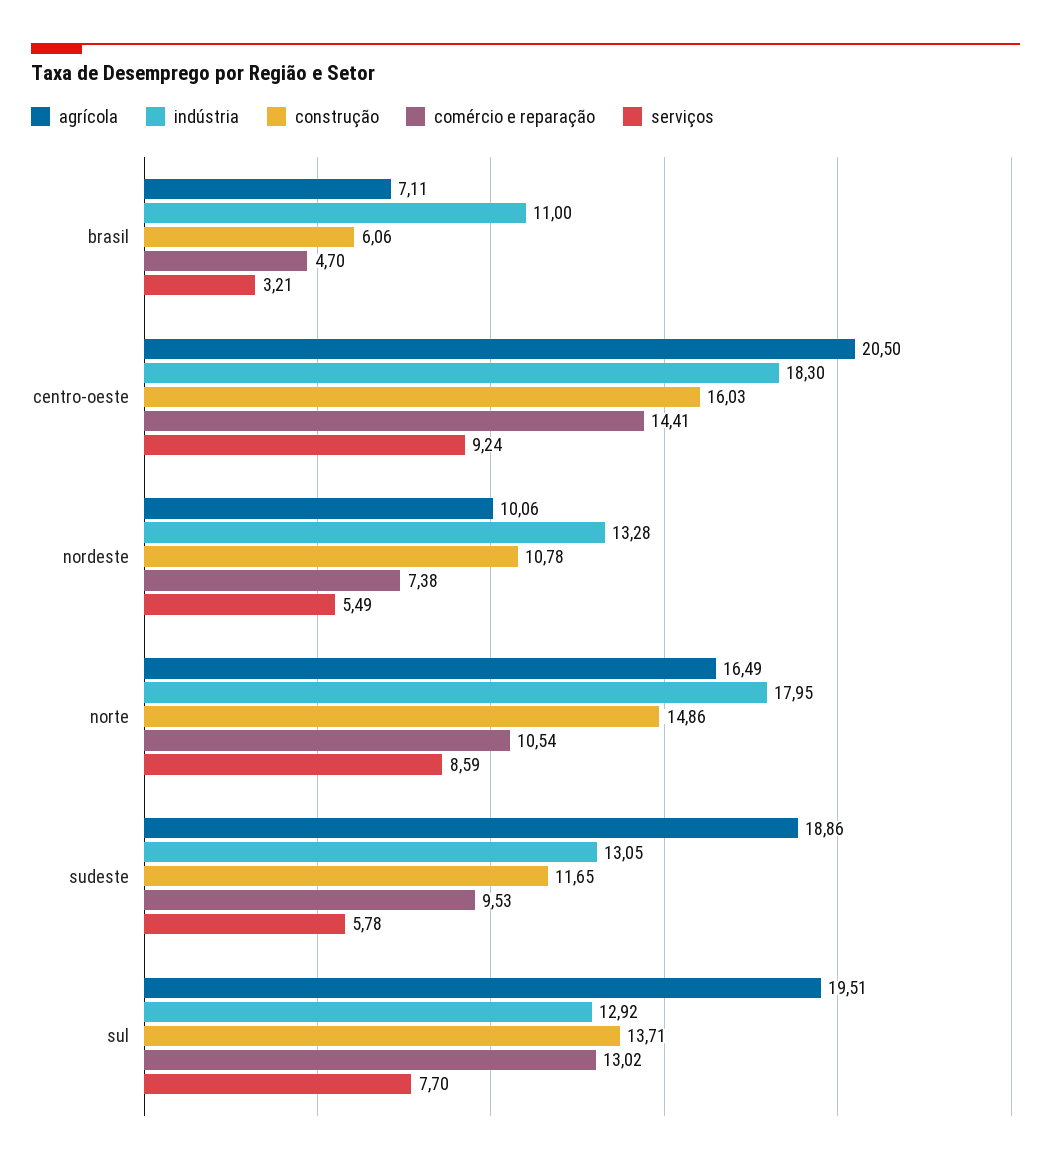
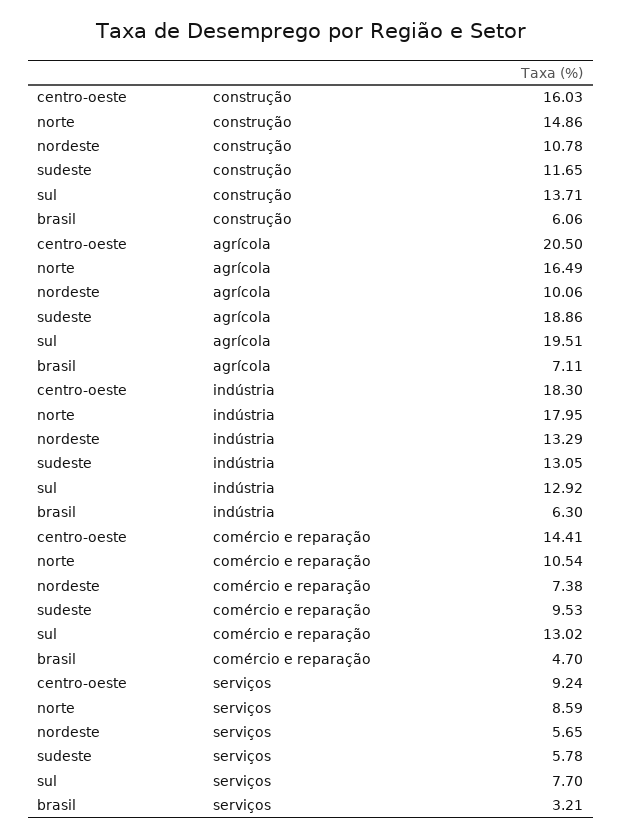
  {
    "agrícola": {
      "brasil": 7.11,
      "centro-oeste": 20.5,
      "nordeste": 10.06,
      "norte": 16.49,
      "sudeste": 18.86,
      "sul": 19.51
    },
    "indústria": {
-     "brasil": 11,
+     "brasil": 6.3,
      "centro-oeste": 18.3,
-     "nordeste": 13.28,
+     "nordeste": 13.29,
      "norte": 17.95,
      "sudeste": 13.05,
      "sul": 12.92
    },
    "construção": {
      "brasil": 6.06,
      "centro-oeste": 16.03,
      "nordeste": 10.78,
      "norte": 14.86,
      "sudeste": 11.65,
      "sul": 13.71
    },
    "comércio e reparação": {
      "brasil": 4.7,
      "centro-oeste": 14.41,
      "nordeste": 7.38,
      "norte": 10.54,
      "sudeste": 9.53,
      "sul": 13.02
    },
    "serviços": {
      "brasil": 3.21,
      "centro-oeste": 9.24,
-     "nordeste": 5.49,
+     "nordeste": 5.65,
      "norte": 8.59,
      "sudeste": 5.78,
      "sul": 7.7
    }
  }

